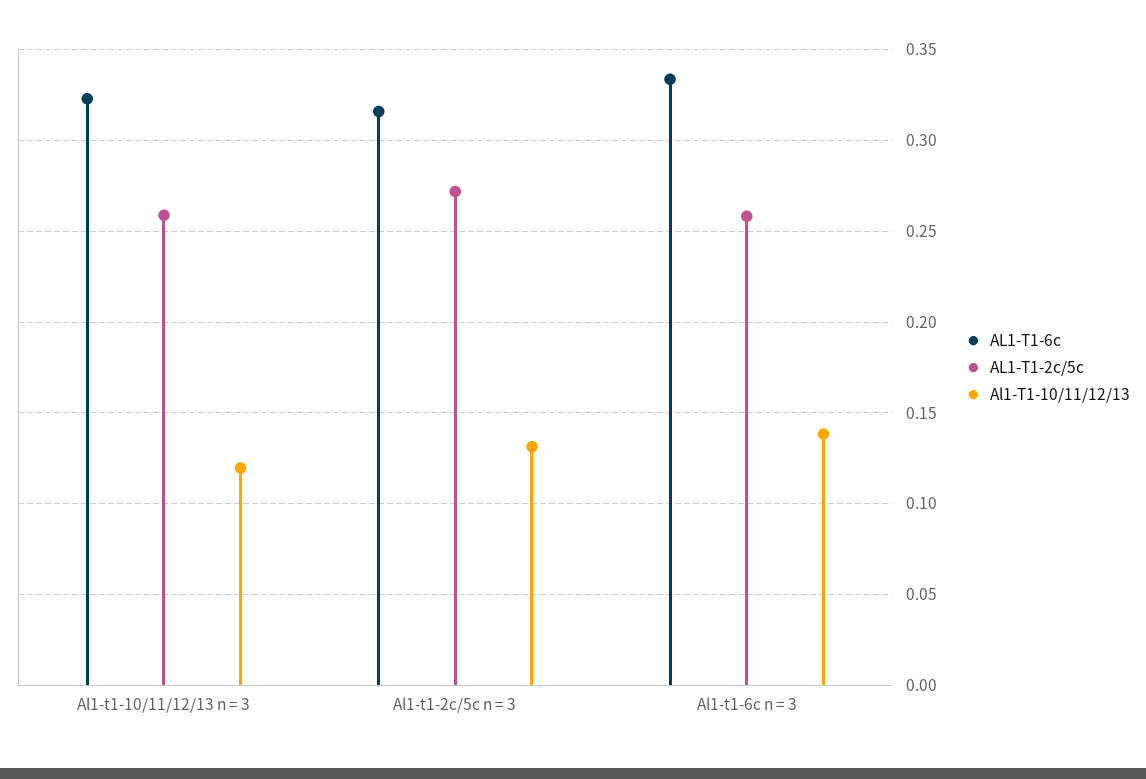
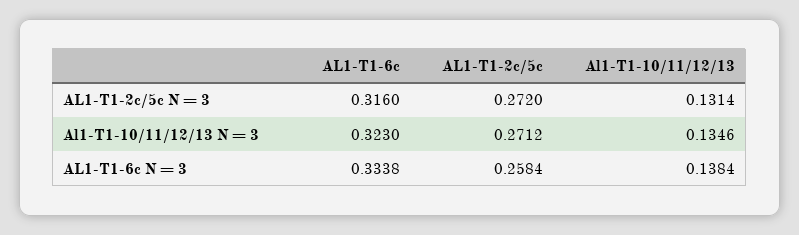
  {
    "AL1-T1-6c": {
      "Al1-t1-10/11/12/13 n = 3": 0.323,
      "Al1-t1-2c/5c n = 3": 0.316,
      "Al1-t1-6c n = 3": 0.3338
    },
    "AL1-T1-2c/5c": {
-     "Al1-t1-10/11/12/13 n = 3": 0.26,
+     "Al1-t1-10/11/12/13 n = 3": 0.2712,
      "Al1-t1-2c/5c n = 3": 0.272,
      "Al1-t1-6c n = 3": 0.2584
    },
    "Al1-T1-10/11/12/13": {
-     "Al1-t1-10/11/12/13 n = 3": 0.12,
+     "Al1-t1-10/11/12/13 n = 3": 0.1346,
      "Al1-t1-2c/5c n = 3": 0.1314,
      "Al1-t1-6c n = 3": 0.1384
    }
  }

